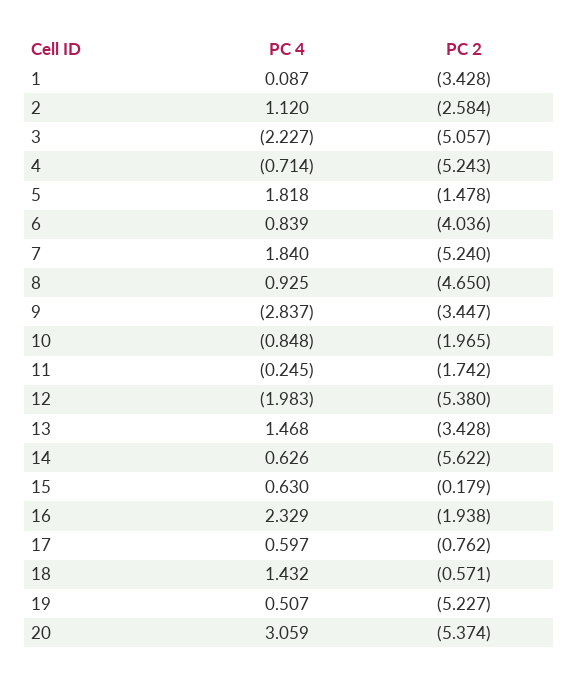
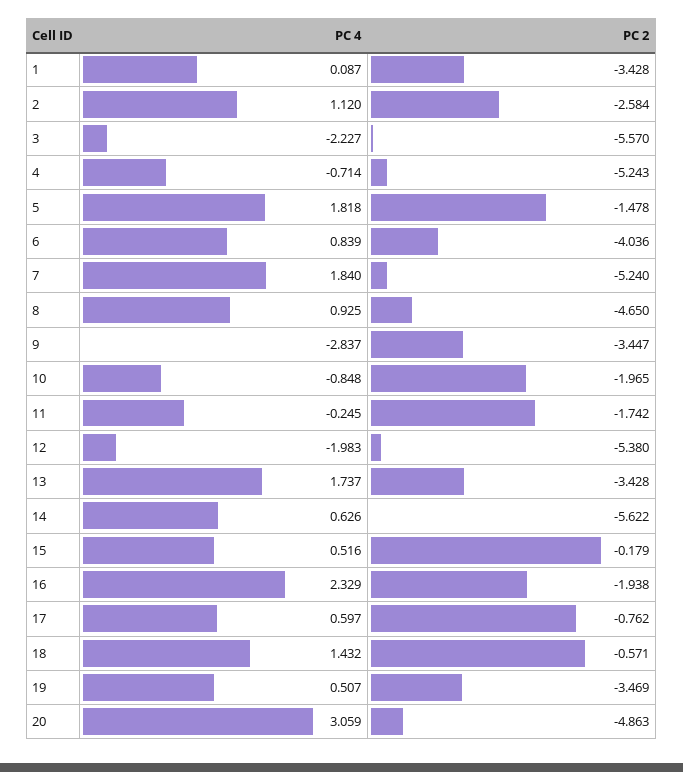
  {
    "PC 4": {
      "1": 0.087,
      "2": 1.12,
      "3": -2.227,
      "4": -0.714,
      "5": 1.818,
      "6": 0.839,
      "7": 1.84,
      "8": 0.925,
      "9": -2.837,
      "10": -0.848,
      "11": -0.245,
      "12": -1.983,
-     "13": 1.468,
+     "13": 1.737,
      "14": 0.626,
-     "15": 0.63,
+     "15": 0.516,
      "16": 2.329,
      "17": 0.597,
      "18": 1.432,
      "19": 0.507,
      "20": 3.059
    },
    "PC 2": {
      "1": -3.428,
      "2": -2.584,
-     "3": -5.057,
+     "3": -5.57,
      "4": -5.243,
      "5": -1.478,
      "6": -4.036,
      "7": -5.24,
      "8": -4.65,
      "9": -3.447,
      "10": -1.965,
      "11": -1.742,
      "12": -5.38,
      "13": -3.428,
      "14": -5.622,
      "15": -0.179,
      "16": -1.938,
      "17": -0.762,
      "18": -0.571,
-     "19": -5.227,
+     "19": -3.469,
-     "20": -5.374
+     "20": -4.863
    }
  }

